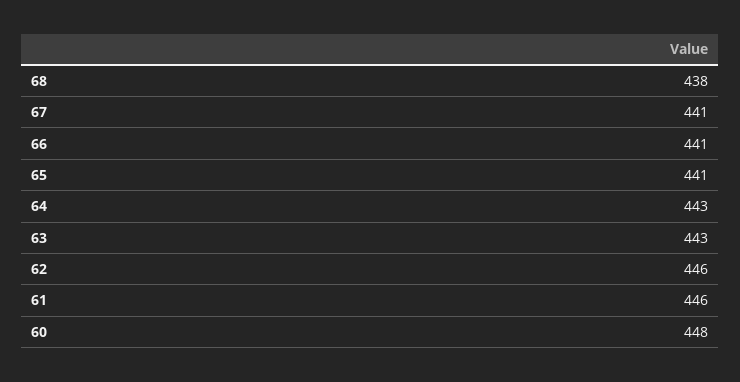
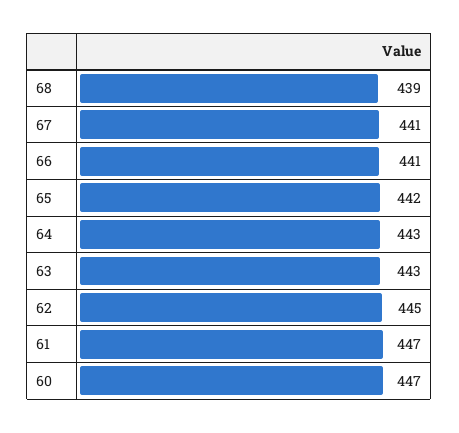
  {
-   "68": 438,
+   "68": 439,
    "67": 441,
    "66": 441,
-   "65": 441,
+   "65": 442,
    "64": 443,
    "63": 443,
-   "62": 446,
+   "62": 445,
-   "61": 446,
+   "61": 447,
-   "60": 448
+   "60": 447
  }

